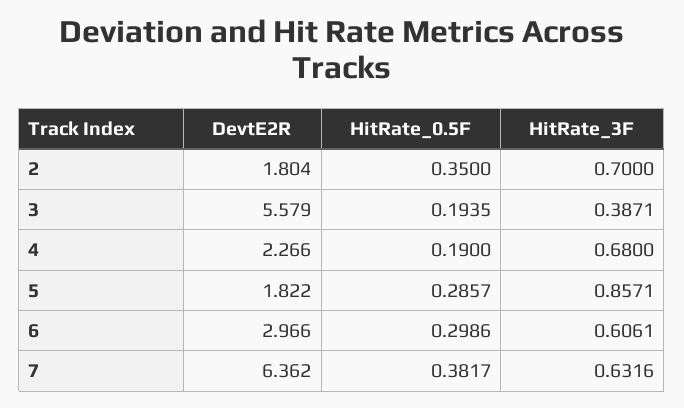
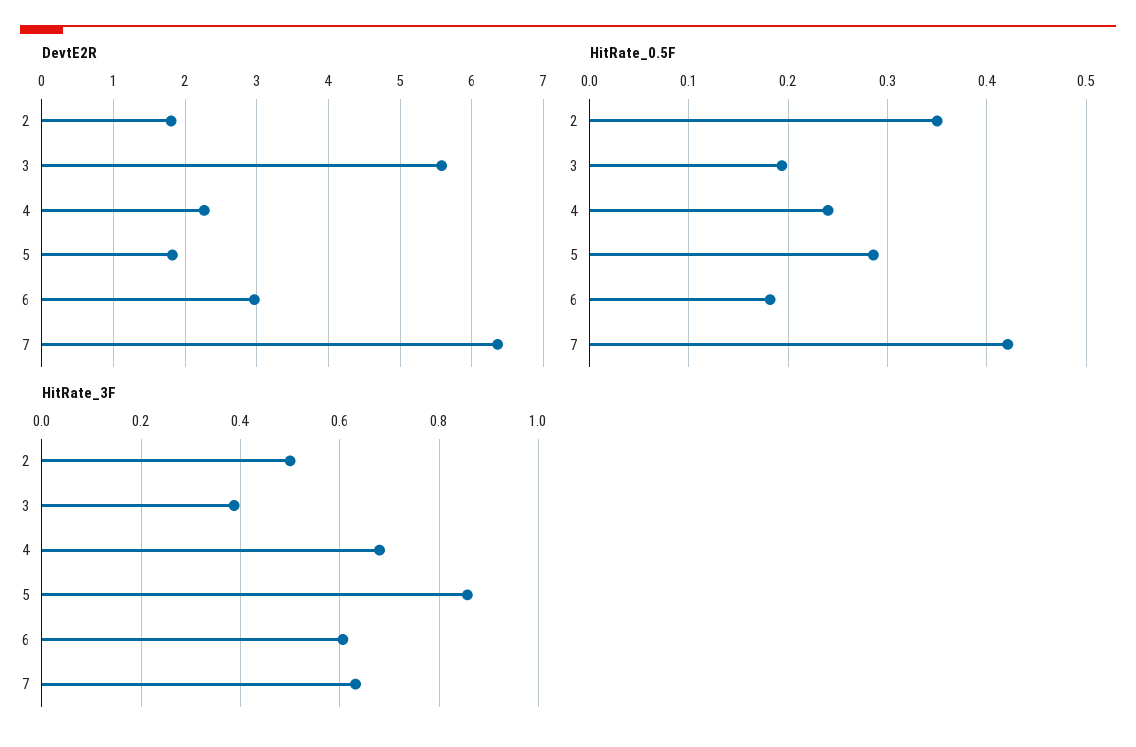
  {
    "DevtE2R": {
      "2": 1.804,
      "3": 5.579,
      "4": 2.266,
      "5": 1.822,
      "6": 2.966,
      "7": 6.362
    },
    "HitRate_0.5F": {
      "2": 0.35,
      "3": 0.1935,
-     "4": 0.19,
+     "4": 0.24,
      "5": 0.2857,
-     "6": 0.2986,
+     "6": 0.18,
-     "7": 0.3817
+     "7": 0.42
    },
    "HitRate_3F": {
-     "2": 0.7,
+     "2": 0.5,
      "3": 0.3871,
      "4": 0.68,
      "5": 0.8571,
      "6": 0.6061,
      "7": 0.6316
    }
  }

